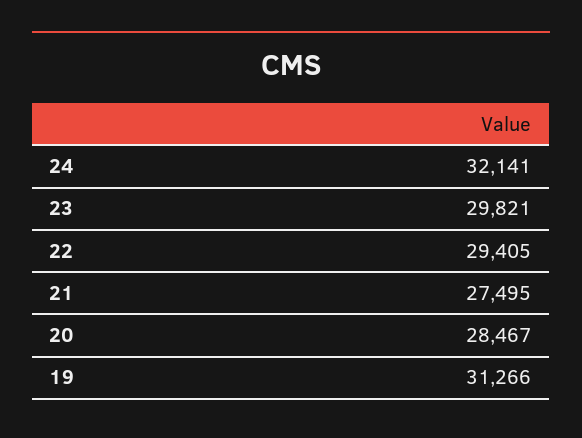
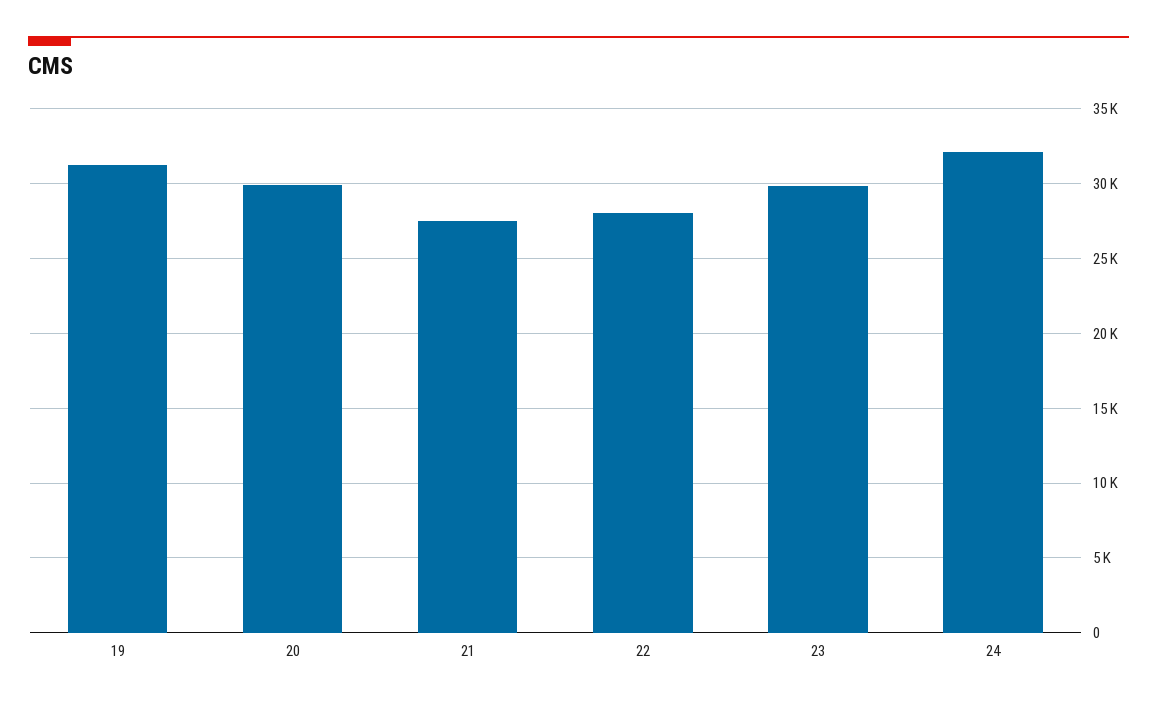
  {
    "24": 32141,
    "23": 29821,
-   "22": 29405,
+   "22": 28000,
    "21": 27495,
-   "20": 28467,
+   "20": 30000,
    "19": 31266
  }

